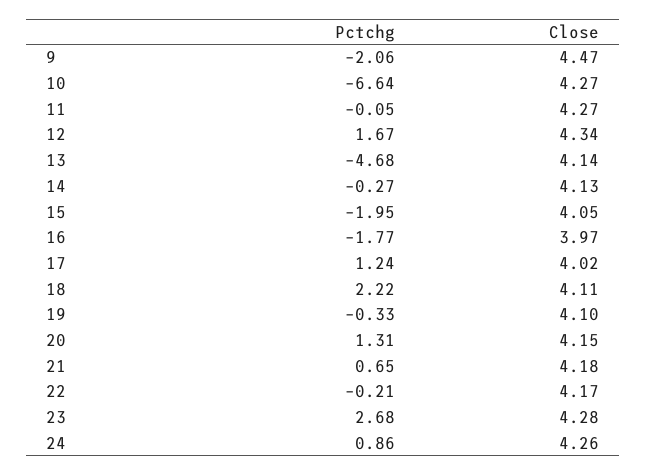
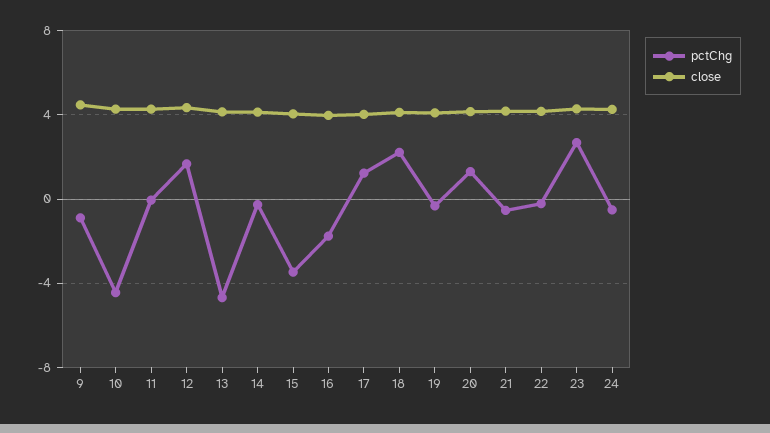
  {
    "Pctchg": {
-     "9": -2.06,
+     "9": -1,
-     "10": -6.64,
+     "10": -4.5,
      "11": -0.05,
      "12": 1.67,
      "13": -4.68,
      "14": -0.27,
-     "15": -1.95,
+     "15": -3.5,
      "16": -1.77,
      "17": 1.24,
      "18": 2.22,
      "19": -0.33,
      "20": 1.31,
-     "21": 0.65,
+     "21": -0.5,
      "22": -0.21,
      "23": 2.68,
-     "24": 0.86
+     "24": -0.5
    },
    "Close": {
      "9": 4.47,
      "10": 4.27,
      "11": 4.27,
      "12": 4.34,
      "13": 4.14,
      "14": 4.13,
      "15": 4.05,
      "16": 3.97,
      "17": 4.02,
      "18": 4.11,
      "19": 4.1,
      "20": 4.15,
      "21": 4.18,
      "22": 4.17,
      "23": 4.28,
      "24": 4.26
    }
  }

